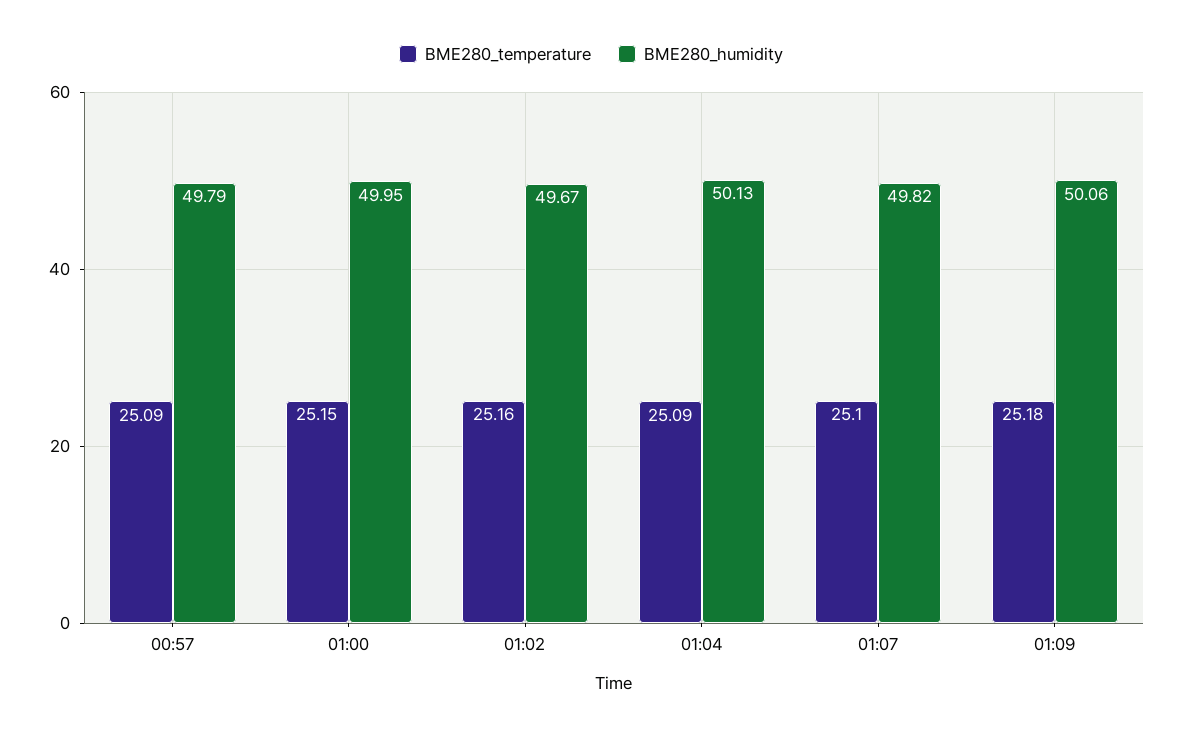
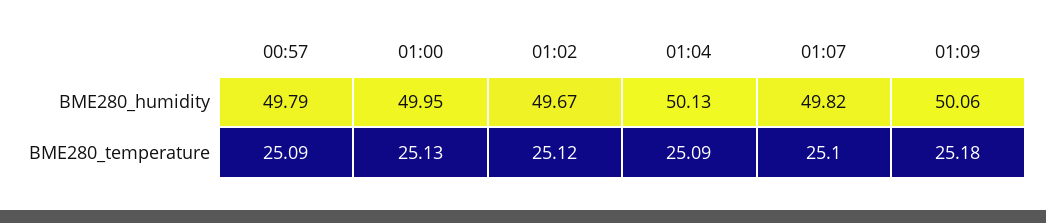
  {
    "BME280_temperature": {
      "00:57": 25.09,
-     "01:00": 25.15,
+     "01:00": 25.13,
-     "01:02": 25.16,
+     "01:02": 25.12,
      "01:04": 25.09,
      "01:07": 25.1,
      "01:09": 25.18
    },
    "BME280_humidity": {
      "00:57": 49.79,
      "01:00": 49.95,
      "01:02": 49.67,
      "01:04": 50.13,
      "01:07": 49.82,
      "01:09": 50.06
    }
  }

